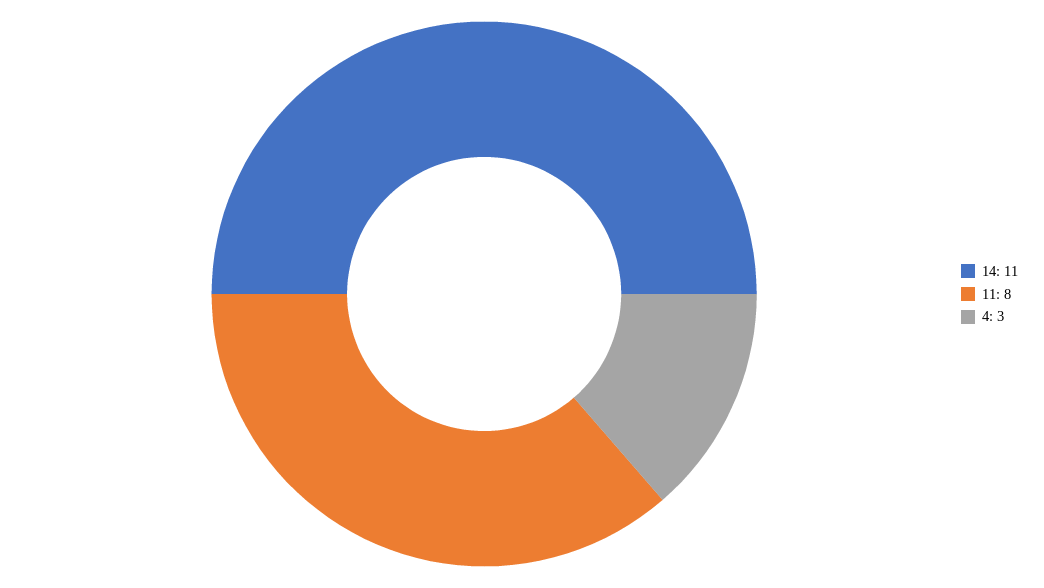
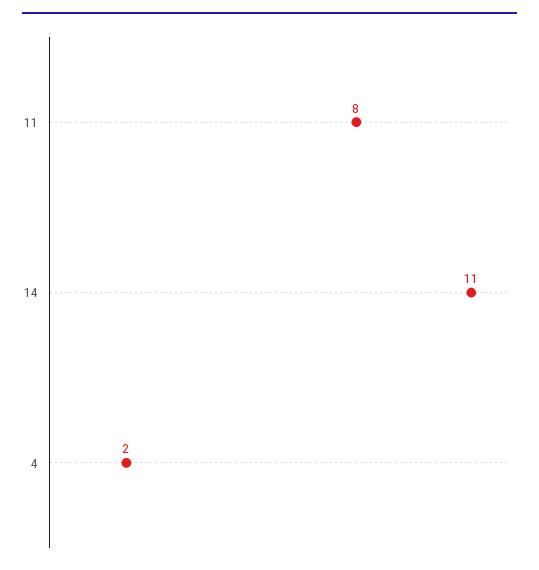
  {
    "14": 11,
    "11": 8,
-   "4": 3
+   "4": 2
  }

